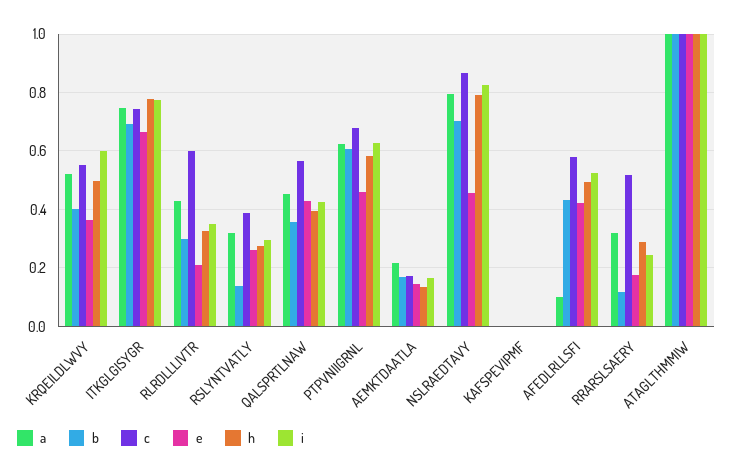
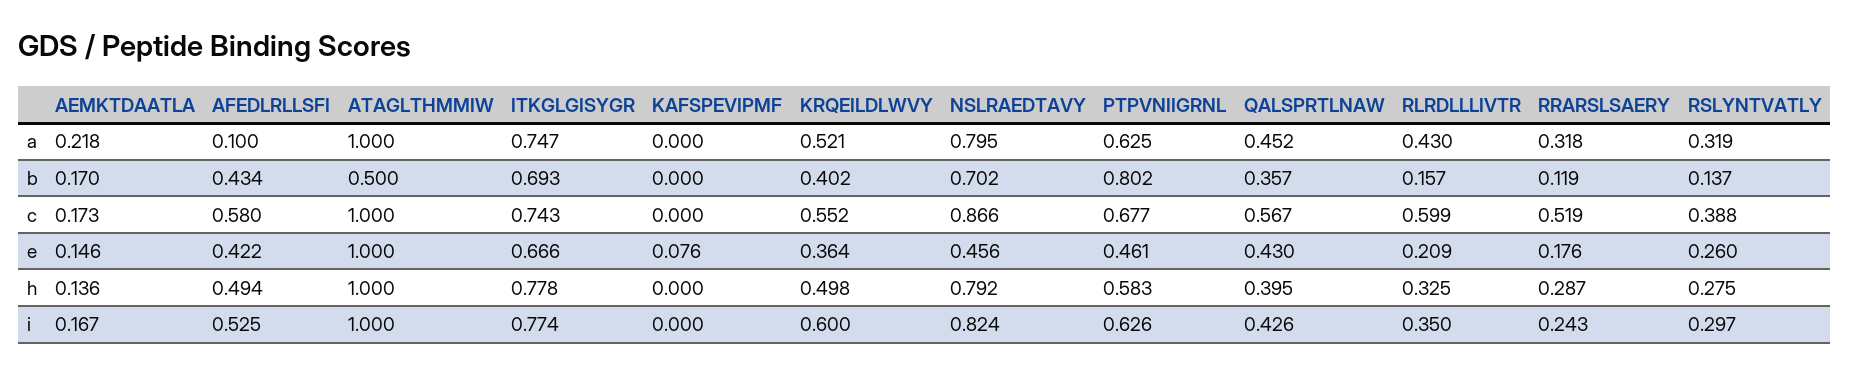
  {
    "a": {
      "KRQEILDLWVY": 0.521,
      "ITKGLGISYGR": 0.747,
      "RLRDLLLIVTR": 0.43,
      "RSLYNTVATLY": 0.319,
      "QALSPRTLNAW": 0.452,
      "PTPVNIIGRNL": 0.625,
      "AEMKTDAATLA": 0.218,
      "NSLRAEDTAVY": 0.795,
      "KAFSPEVIPMF": 0,
      "AFEDLRLLSFI": 0.1,
      "RRARSLSAERY": 0.318,
      "ATAGLTHMMIW": 1
    },
    "b": {
      "KRQEILDLWVY": 0.402,
      "ITKGLGISYGR": 0.693,
-     "RLRDLLLIVTR": 0.3,
+     "RLRDLLLIVTR": 0.157,
      "RSLYNTVATLY": 0.137,
      "QALSPRTLNAW": 0.357,
-     "PTPVNIIGRNL": 0.6,
+     "PTPVNIIGRNL": 0.802,
      "AEMKTDAATLA": 0.17,
      "NSLRAEDTAVY": 0.702,
      "KAFSPEVIPMF": 0,
      "AFEDLRLLSFI": 0.434,
      "RRARSLSAERY": 0.119,
-     "ATAGLTHMMIW": 1
+     "ATAGLTHMMIW": 0.5
    },
    "c": {
      "KRQEILDLWVY": 0.552,
      "ITKGLGISYGR": 0.743,
      "RLRDLLLIVTR": 0.599,
      "RSLYNTVATLY": 0.388,
      "QALSPRTLNAW": 0.567,
      "PTPVNIIGRNL": 0.677,
      "AEMKTDAATLA": 0.173,
      "NSLRAEDTAVY": 0.866,
      "KAFSPEVIPMF": 0,
      "AFEDLRLLSFI": 0.58,
      "RRARSLSAERY": 0.519,
      "ATAGLTHMMIW": 1
    },
    "e": {
      "KRQEILDLWVY": 0.364,
      "ITKGLGISYGR": 0.666,
      "RLRDLLLIVTR": 0.209,
      "RSLYNTVATLY": 0.26,
      "QALSPRTLNAW": 0.43,
      "PTPVNIIGRNL": 0.461,
      "AEMKTDAATLA": 0.146,
      "NSLRAEDTAVY": 0.456,
-     "KAFSPEVIPMF": 0,
+     "KAFSPEVIPMF": 0.076,
      "AFEDLRLLSFI": 0.422,
      "RRARSLSAERY": 0.176,
      "ATAGLTHMMIW": 1
    },
    "h": {
      "KRQEILDLWVY": 0.498,
      "ITKGLGISYGR": 0.778,
      "RLRDLLLIVTR": 0.325,
      "RSLYNTVATLY": 0.275,
      "QALSPRTLNAW": 0.395,
      "PTPVNIIGRNL": 0.583,
      "AEMKTDAATLA": 0.136,
      "NSLRAEDTAVY": 0.792,
      "KAFSPEVIPMF": 0,
      "AFEDLRLLSFI": 0.494,
      "RRARSLSAERY": 0.287,
      "ATAGLTHMMIW": 1
    },
    "i": {
      "KRQEILDLWVY": 0.6,
      "ITKGLGISYGR": 0.774,
      "RLRDLLLIVTR": 0.35,
      "RSLYNTVATLY": 0.297,
      "QALSPRTLNAW": 0.426,
      "PTPVNIIGRNL": 0.626,
      "AEMKTDAATLA": 0.167,
      "NSLRAEDTAVY": 0.824,
      "KAFSPEVIPMF": 0,
      "AFEDLRLLSFI": 0.525,
      "RRARSLSAERY": 0.243,
      "ATAGLTHMMIW": 1
    }
  }

